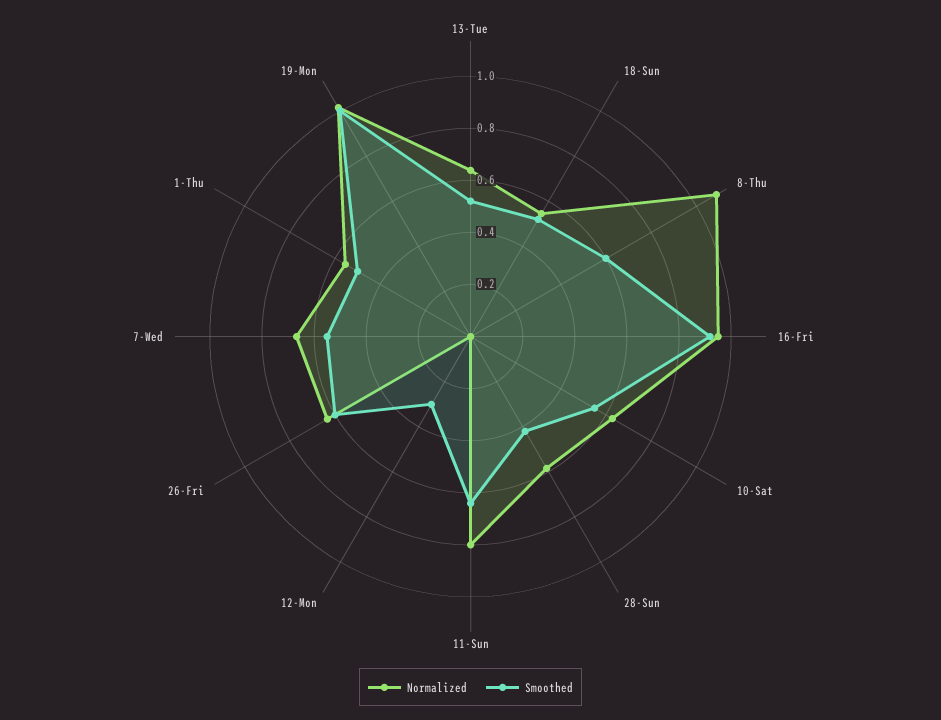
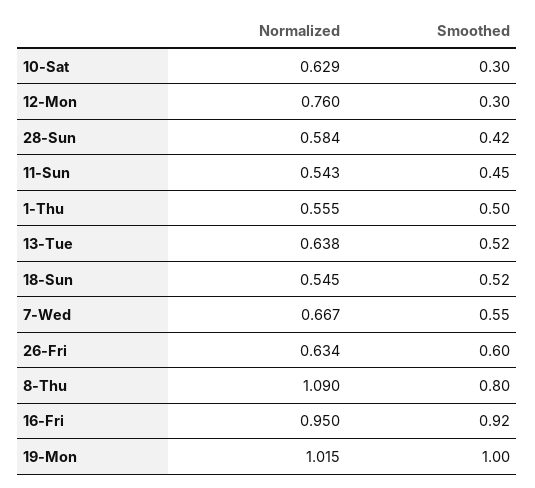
  {
    "Normalized": {
      "13-Tue": 0.638,
      "18-Sun": 0.545,
      "8-Thu": 1.09,
      "16-Fri": 0.95,
      "10-Sat": 0.629,
      "28-Sun": 0.584,
-     "11-Sun": 0.8,
+     "11-Sun": 0.543,
-     "12-Mon": 0,
+     "12-Mon": 0.76,
      "26-Fri": 0.634,
      "7-Wed": 0.667,
      "1-Thu": 0.555,
      "19-Mon": 1.015
    },
    "Smoothed": {
      "13-Tue": 0.52,
      "18-Sun": 0.52,
-     "8-Thu": 0.6,
+     "8-Thu": 0.8,
      "16-Fri": 0.92,
-     "10-Sat": 0.55,
+     "10-Sat": 0.3,
      "28-Sun": 0.42,
-     "11-Sun": 0.65,
+     "11-Sun": 0.45,
      "12-Mon": 0.3,
      "26-Fri": 0.6,
      "7-Wed": 0.55,
      "1-Thu": 0.5,
      "19-Mon": 1
    }
  }

